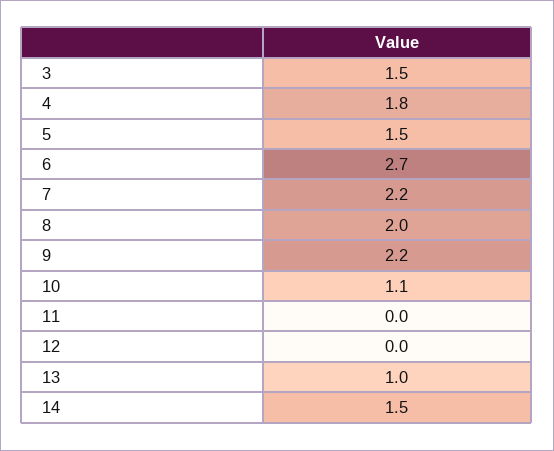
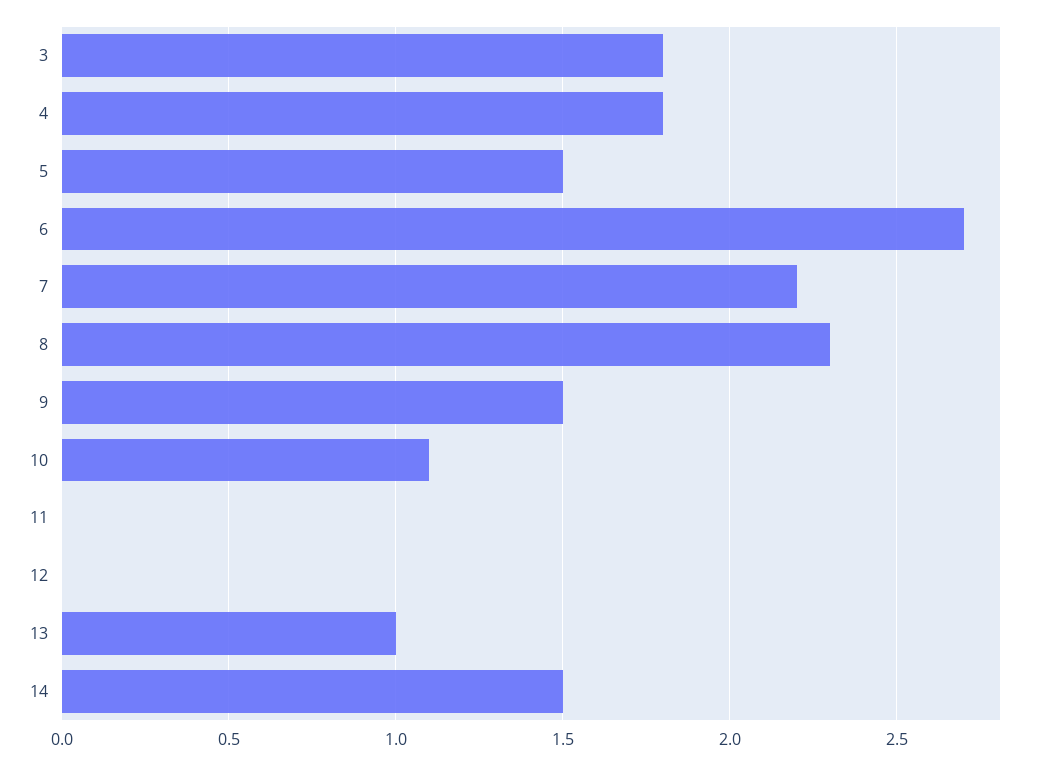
  {
-   "3": 1.5,
+   "3": 1.8,
    "4": 1.8,
    "5": 1.5,
    "6": 2.7,
    "7": 2.2,
-   "8": 2,
+   "8": 2.3,
-   "9": 2.2,
+   "9": 1.5,
    "10": 1.1,
    "11": 0,
    "12": 0,
    "13": 1,
    "14": 1.5
  }

